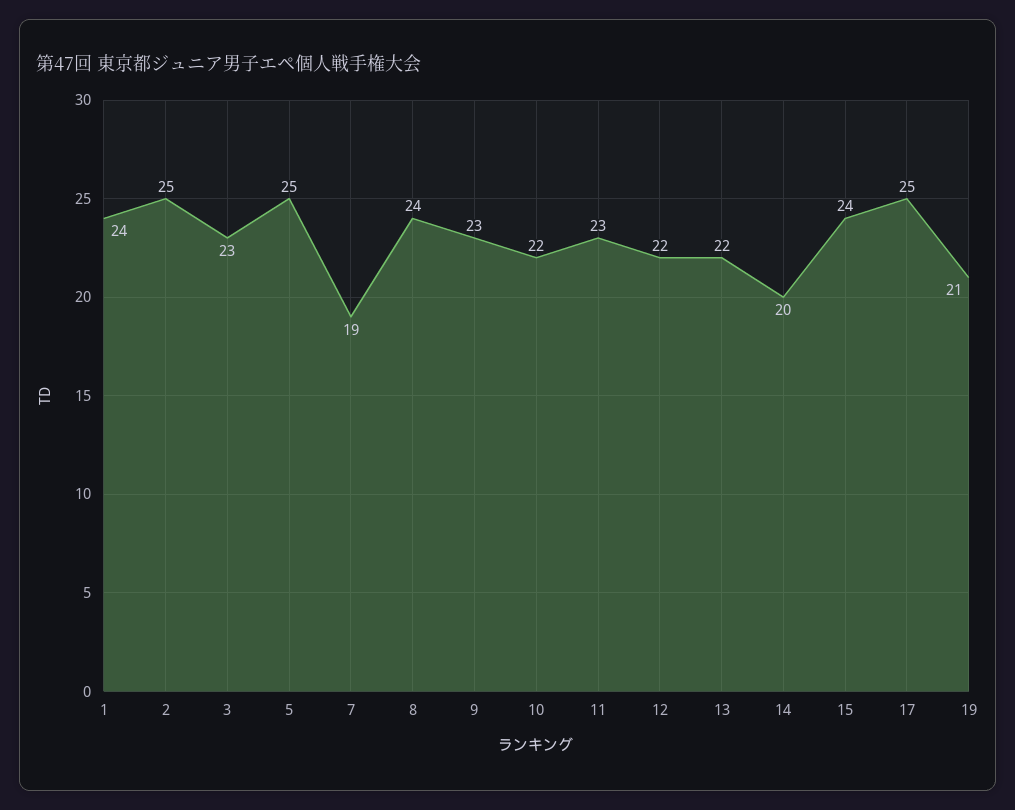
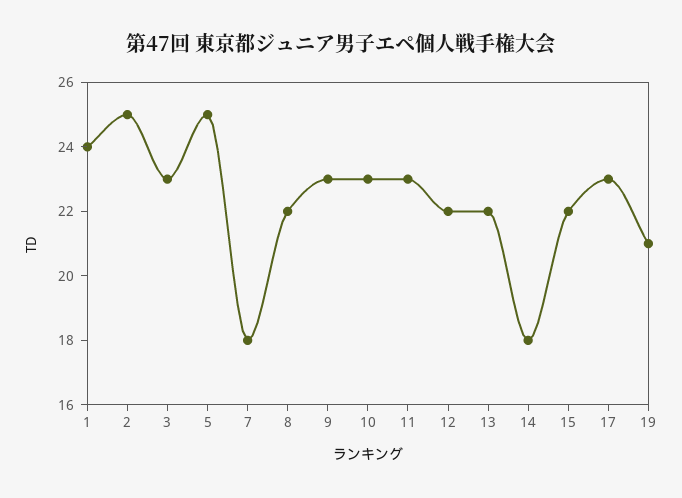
  {
    "1": 24,
    "2": 25,
    "3": 23,
    "5": 25,
-   "7": 19,
+   "7": 18,
-   "8": 24,
+   "8": 22,
    "9": 23,
-   "10": 22,
+   "10": 23,
    "11": 23,
    "12": 22,
    "13": 22,
-   "14": 20,
+   "14": 18,
-   "15": 24,
+   "15": 22,
-   "17": 25,
+   "17": 23,
    "19": 21
  }

